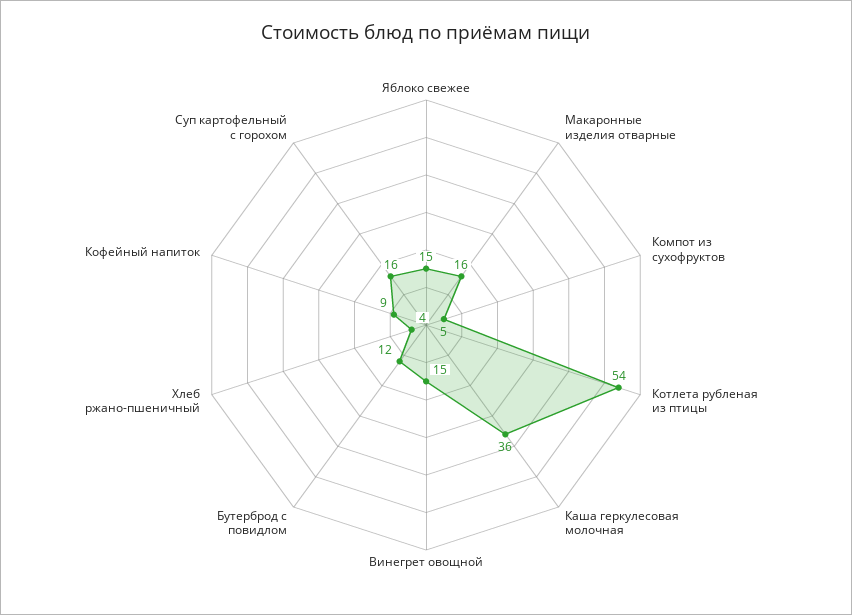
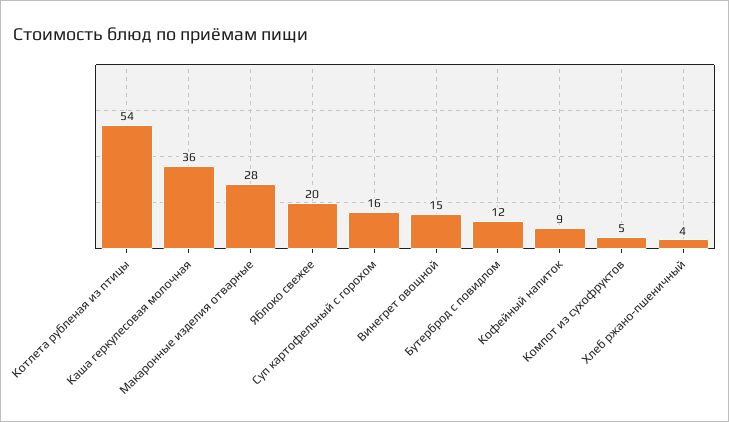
  {
-   "Яблоко свежее": 15,
+   "Яблоко свежее": 20,
-   "Макаронные изделия отварные": 16,
+   "Макаронные изделия отварные": 28,
    "Компот из сухофруктов": 5,
    "Котлета рубленая из птицы": 54,
    "Каша геркулесовая молочная": 36,
    "Винегрет овощной": 15,
    "Бутерброд с повидлом": 12,
    "Хлеб ржано-пшеничный": 4,
    "Кофейный напиток": 9,
    "Суп картофельный с горохом": 16
  }

